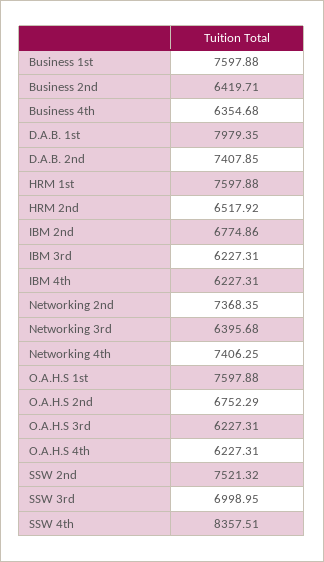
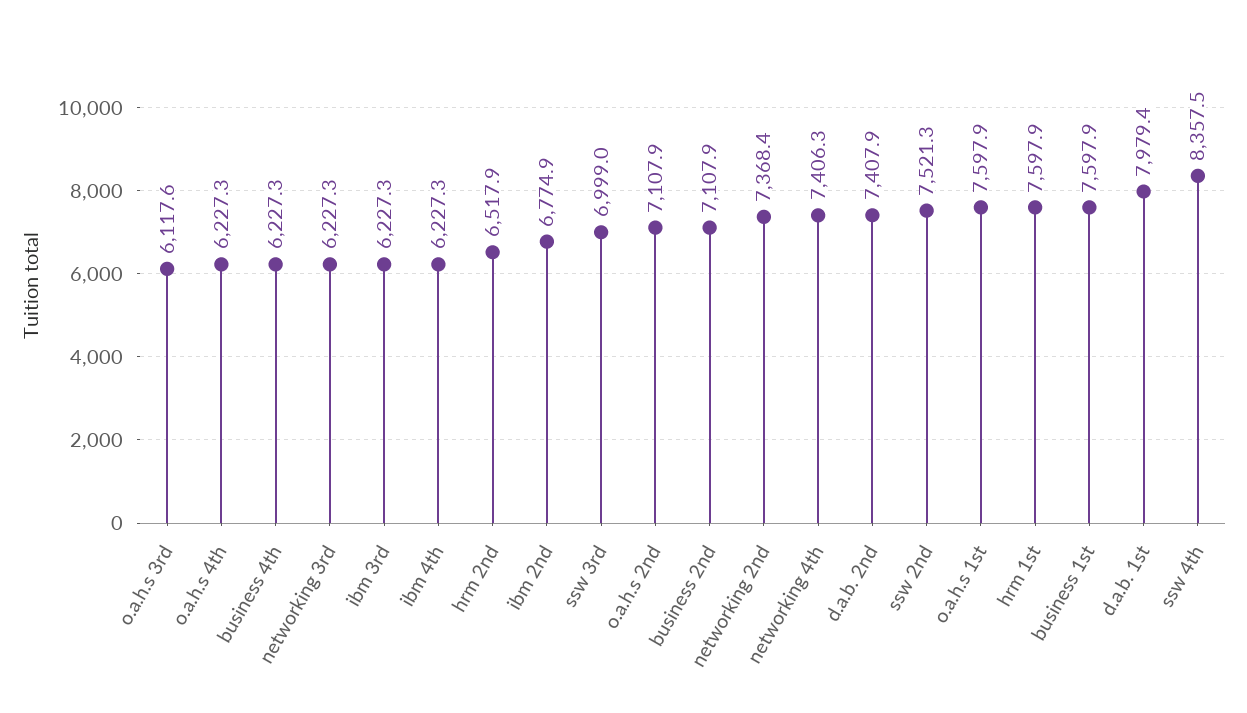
  {
    "Business 1st": 7597.88,
-   "Business 2nd": 6419.71,
+   "Business 2nd": 7107.9,
-   "Business 4th": 6354.68,
+   "Business 4th": 6227.3,
    "D.A.B. 1st": 7979.35,
    "D.A.B. 2nd": 7407.85,
    "HRM 1st": 7597.88,
    "HRM 2nd": 6517.92,
    "IBM 2nd": 6774.86,
    "IBM 3rd": 6227.31,
    "IBM 4th": 6227.31,
    "Networking 2nd": 7368.35,
-   "Networking 3rd": 6395.68,
+   "Networking 3rd": 6227.3,
    "Networking 4th": 7406.25,
    "O.A.H.S 1st": 7597.88,
-   "O.A.H.S 2nd": 6752.29,
+   "O.A.H.S 2nd": 7107.9,
-   "O.A.H.S 3rd": 6227.31,
+   "O.A.H.S 3rd": 6117.6,
    "O.A.H.S 4th": 6227.31,
    "SSW 2nd": 7521.32,
    "SSW 3rd": 6998.95,
    "SSW 4th": 8357.51
  }

